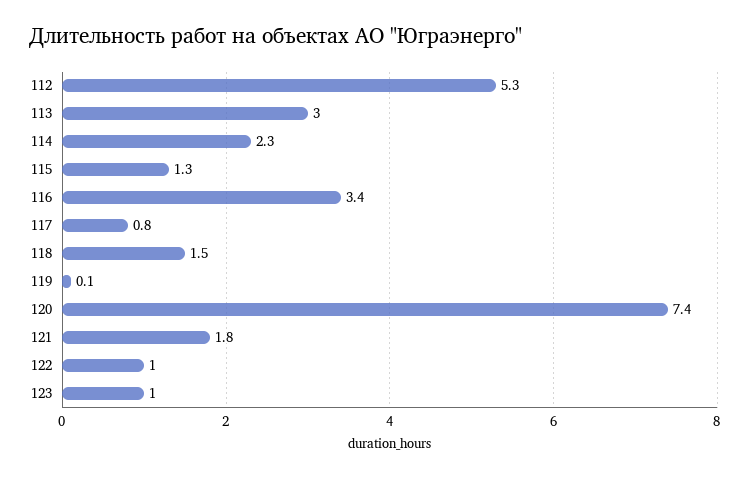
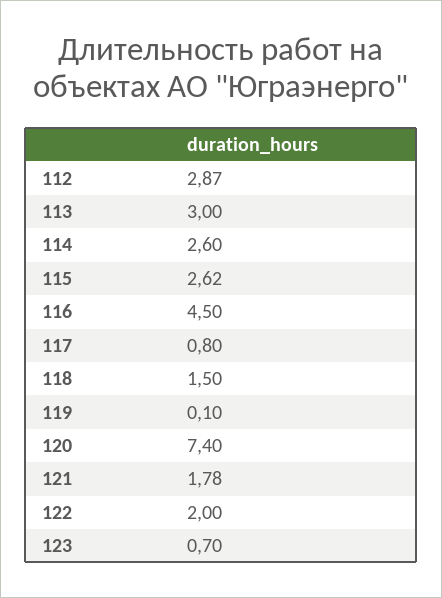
  {
-   "112": 5.3,
+   "112": 2.87,
    "113": 3,
-   "114": 2.3,
+   "114": 2.6,
-   "115": 1.3,
+   "115": 2.62,
-   "116": 3.4,
+   "116": 4.5,
    "117": 0.8,
    "118": 1.5,
    "119": 0.1,
    "120": 7.4,
    "121": 1.78,
-   "122": 1,
+   "122": 2,
-   "123": 1
+   "123": 0.7
  }

